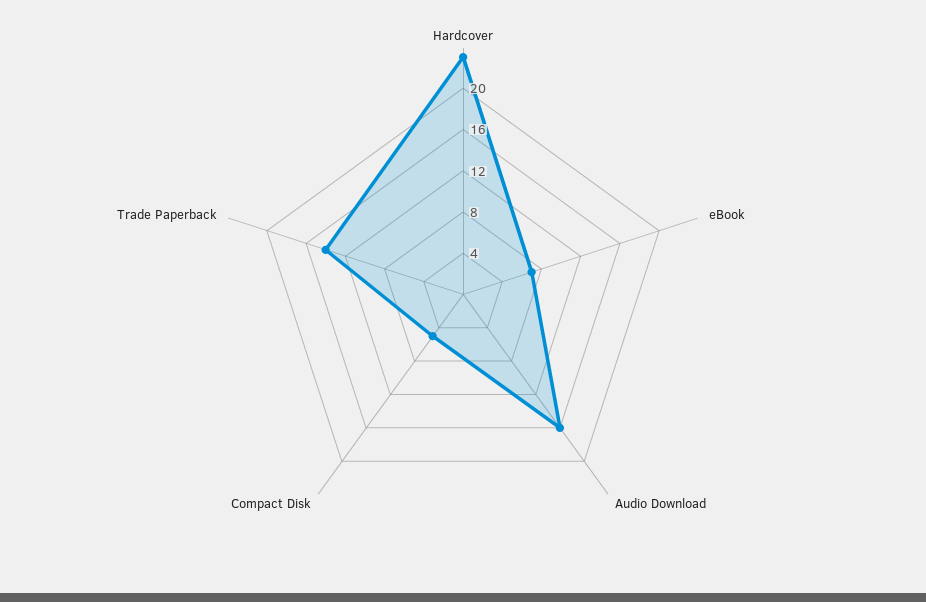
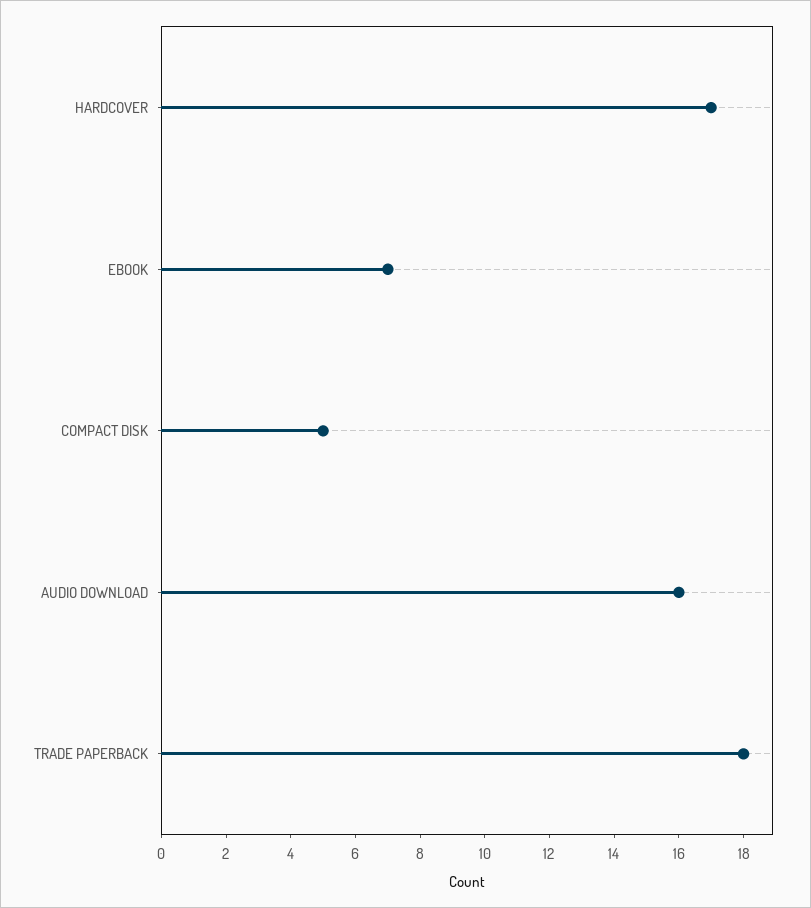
  {
-   "Hardcover": 23,
+   "Hardcover": 17,
    "eBook": 7,
    "Audio Download": 16,
    "Compact Disk": 5,
-   "Trade Paperback": 14
+   "Trade Paperback": 18
  }

